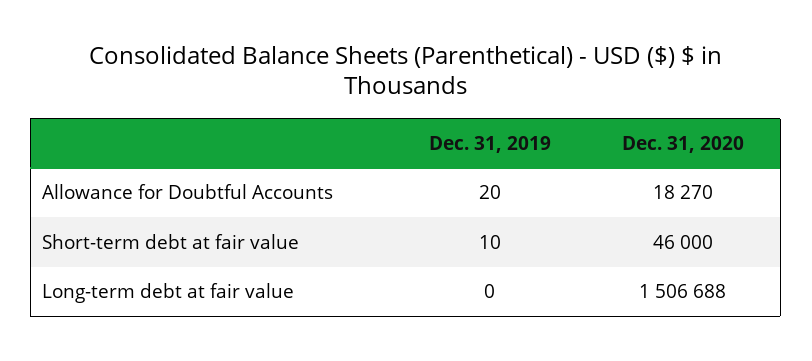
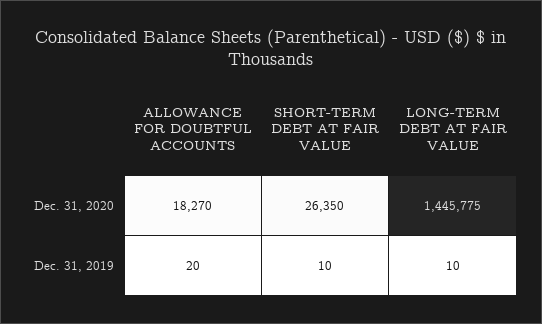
  {
    "Dec. 31, 2019": {
      "Allowance for Doubtful Accounts": 20,
      "Short-term debt at fair value": 10,
-     "Long-term debt at fair value": 0
+     "Long-term debt at fair value": 10
    },
    "Dec. 31, 2020": {
      "Allowance for Doubtful Accounts": 18270,
-     "Short-term debt at fair value": 46000,
+     "Short-term debt at fair value": 26350,
-     "Long-term debt at fair value": 1506688
+     "Long-term debt at fair value": 1445775
    }
  }

